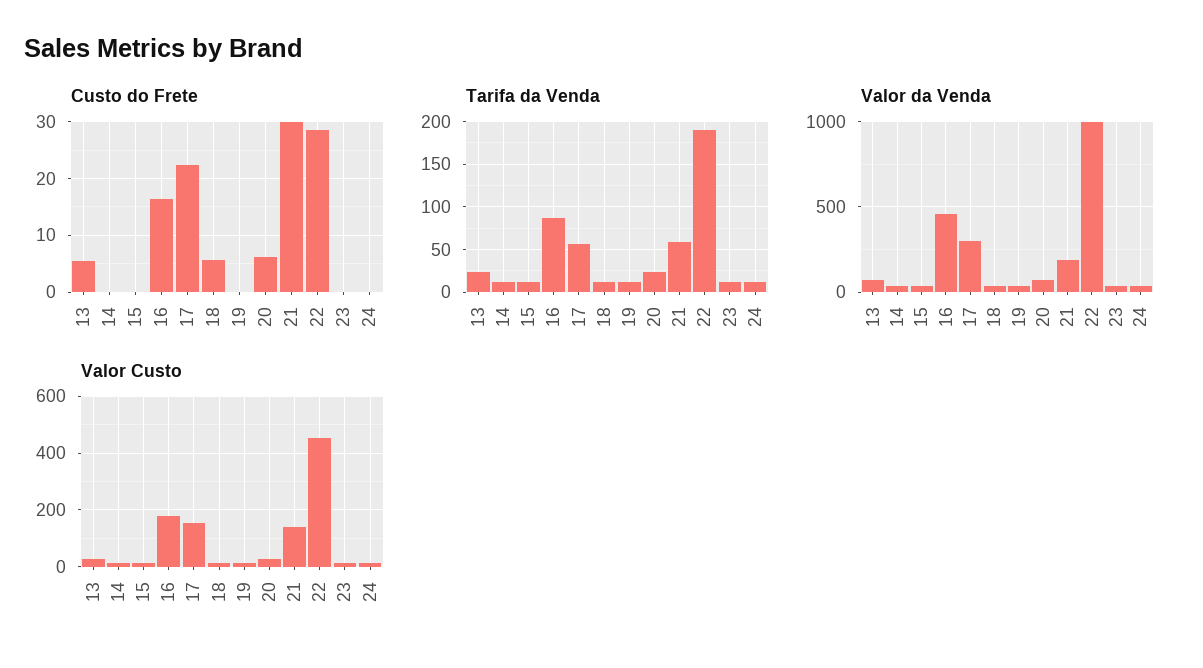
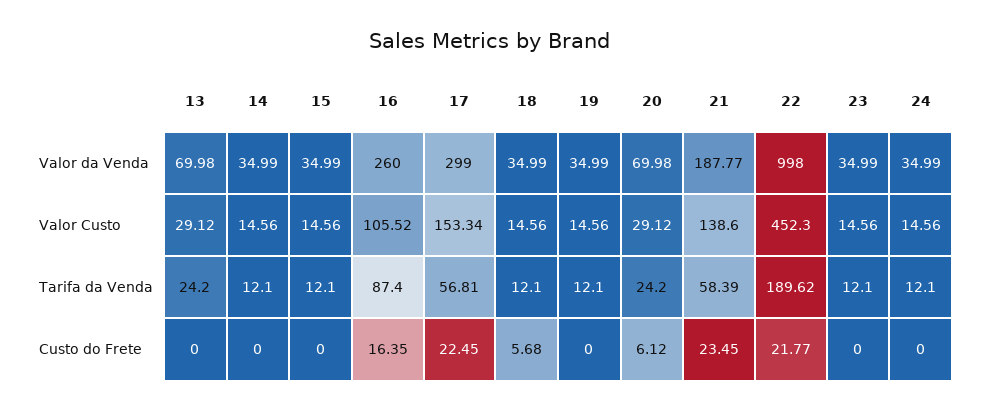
  {
    "Custo do Frete": {
-     "13": 6,
+     "13": 0,
      "14": 0,
      "15": 0,
      "16": 16.35,
      "17": 22.45,
      "18": 5.68,
      "19": 0,
      "20": 6.12,
-     "21": 30,
+     "21": 23.45,
-     "22": 28,
+     "22": 21.77,
      "23": 0,
      "24": 0
    },
    "Tarifa da Venda": {
      "13": 24.2,
      "14": 12.1,
      "15": 12.1,
      "16": 87.4,
      "17": 56.81,
      "18": 12.1,
      "19": 12.1,
      "20": 24.2,
      "21": 58.39,
      "22": 189.62,
      "23": 12.1,
      "24": 12.1
    },
    "Valor da Venda": {
      "13": 69.98,
      "14": 34.99,
      "15": 34.99,
-     "16": 450,
+     "16": 260,
      "17": 299,
      "18": 34.99,
      "19": 34.99,
      "20": 69.98,
      "21": 187.77,
      "22": 998,
      "23": 34.99,
      "24": 34.99
    },
    "Valor Custo": {
      "13": 29.12,
      "14": 14.56,
      "15": 14.56,
-     "16": 175,
+     "16": 105.52,
      "17": 153.34,
      "18": 14.56,
      "19": 14.56,
      "20": 29.12,
      "21": 138.6,
      "22": 452.3,
      "23": 14.56,
      "24": 14.56
    }
  }

